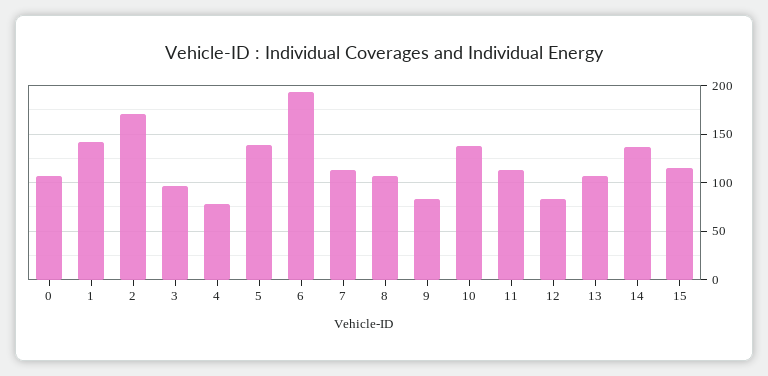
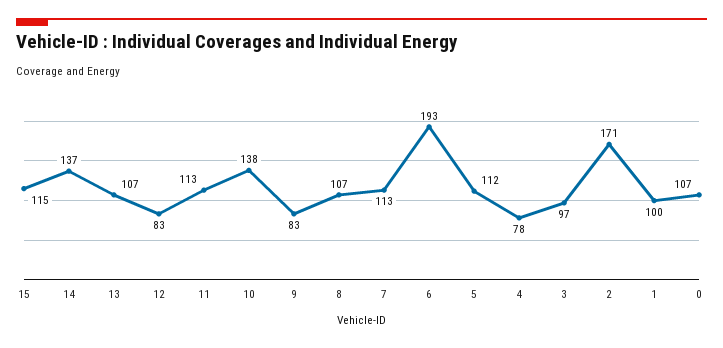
  {
    "0": 107,
-   "1": 140,
+   "1": 100,
    "2": 171,
    "3": 97,
    "4": 78,
-   "5": 140,
+   "5": 112,
    "6": 193,
    "7": 113,
    "8": 107,
    "9": 83,
    "10": 138,
    "11": 113,
    "12": 83,
    "13": 107,
    "14": 137,
    "15": 115
  }

